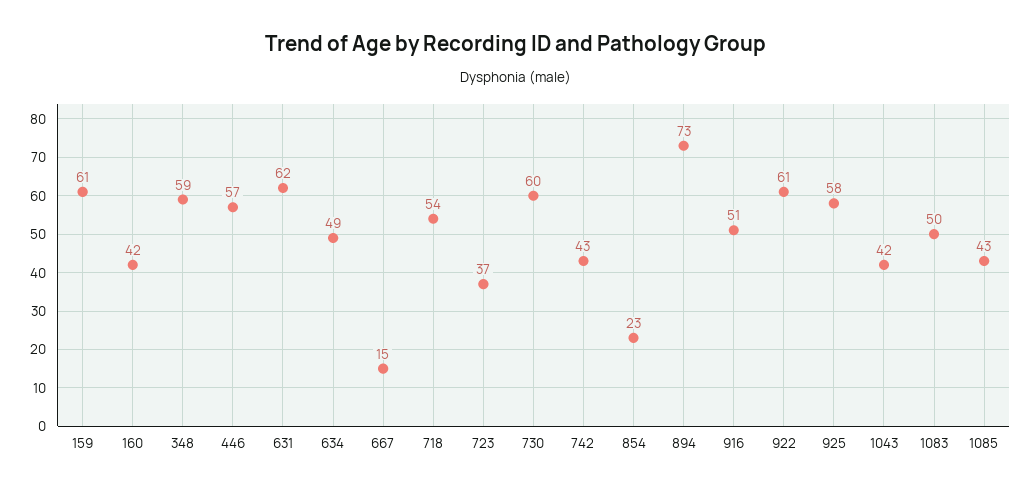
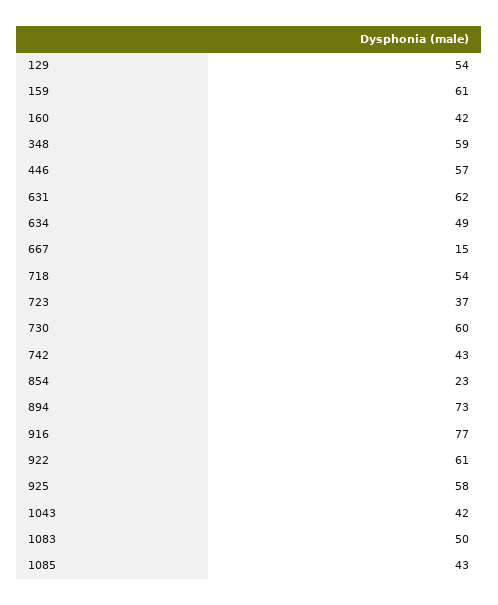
  {
    "159": 61,
    "160": 42,
    "348": 59,
    "446": 57,
    "631": 62,
    "634": 49,
    "667": 15,
    "718": 54,
    "723": 37,
    "730": 60,
    "742": 43,
    "854": 23,
    "894": 73,
-   "916": 51,
+   "916": 77,
    "922": 61,
    "925": 58,
    "1043": 42,
    "1083": 50,
-   "1085": 43
+   "1085": 43,
+   "129": 54
  }

